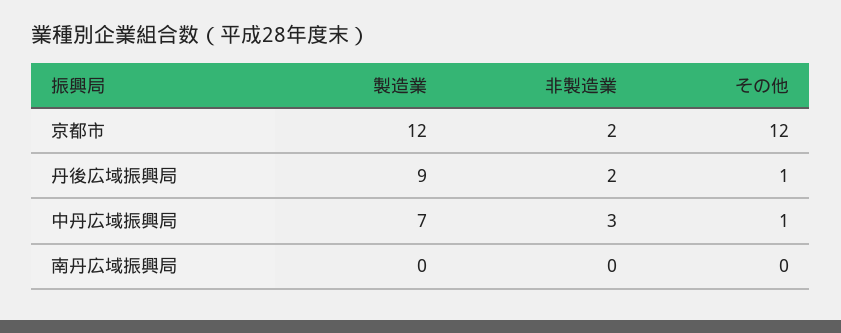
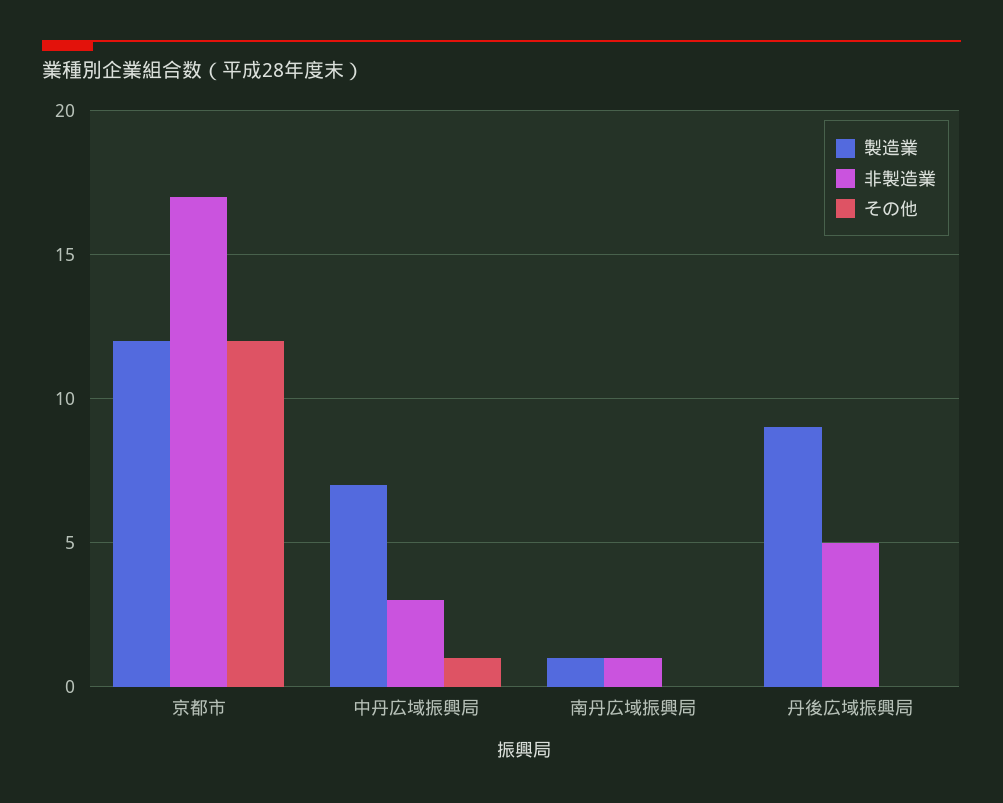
  {
    "製造業": {
      "京都市": 12,
      "丹後広域振興局": 9,
      "中丹広域振興局": 7,
-     "南丹広域振興局": 0
+     "南丹広域振興局": 1
    },
    "非製造業": {
-     "京都市": 2,
+     "京都市": 17,
-     "丹後広域振興局": 2,
+     "丹後広域振興局": 5,
      "中丹広域振興局": 3,
-     "南丹広域振興局": 0
+     "南丹広域振興局": 1
    },
    "その他": {
      "京都市": 12,
-     "丹後広域振興局": 1,
+     "丹後広域振興局": 0,
      "中丹広域振興局": 1,
      "南丹広域振興局": 0
    }
  }

